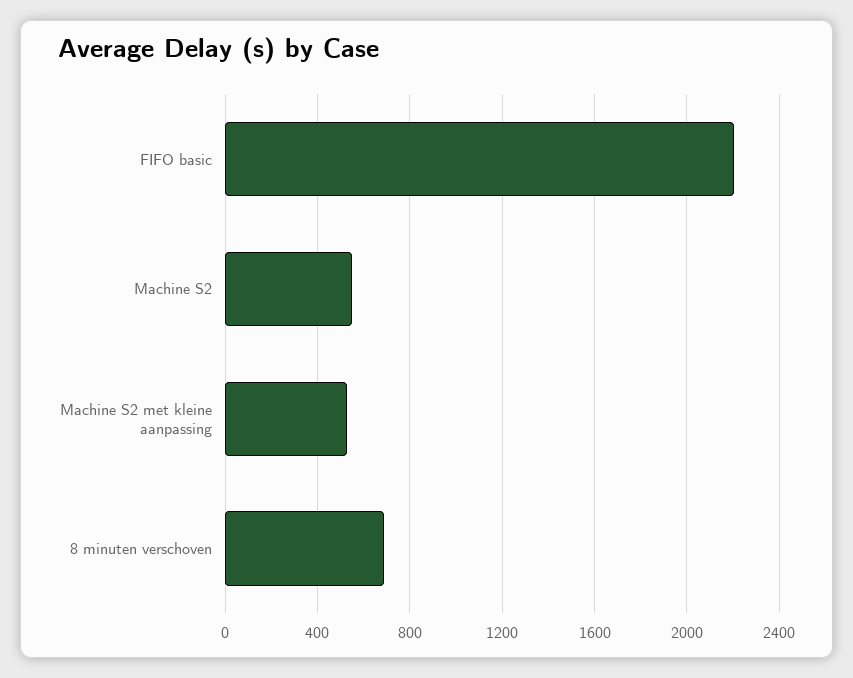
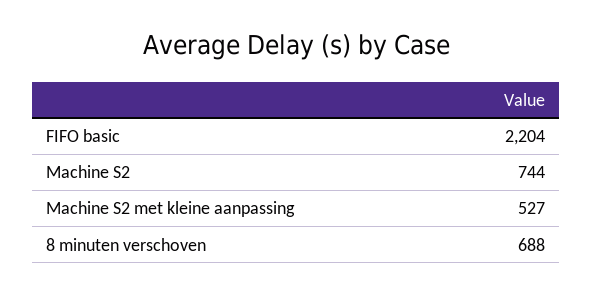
  {
    "FIFO basic": 2204,
-   "Machine S2": 550,
+   "Machine S2": 744,
    "Machine S2 met kleine aanpassing": 527,
    "8 minuten verschoven": 688
  }

